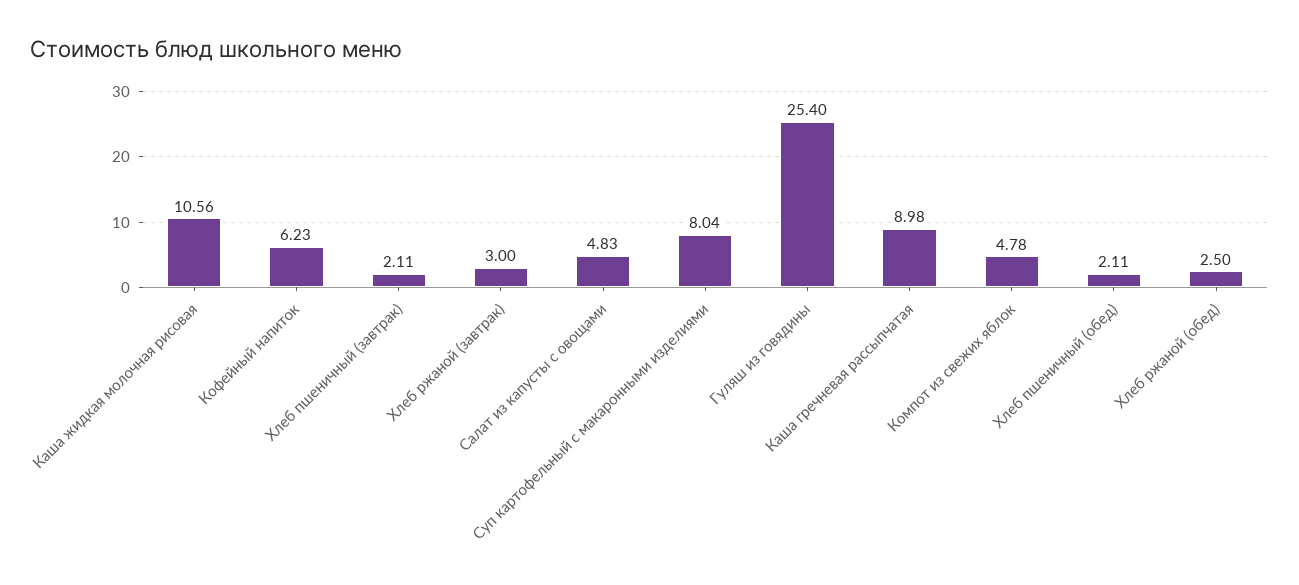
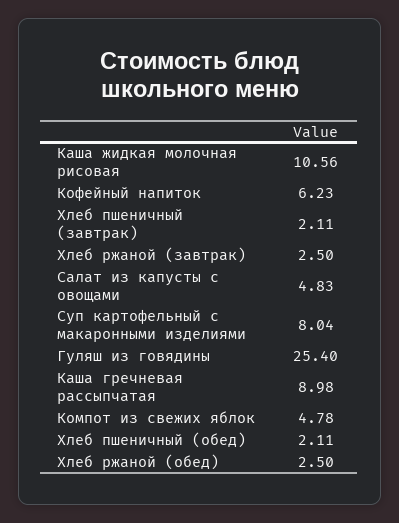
  {
    "Каша жидкая молочная рисовая": 10.56,
    "Кофейный напиток": 6.23,
    "Хлеб пшеничный (завтрак)": 2.11,
-   "Хлеб ржаной (завтрак)": 3,
+   "Хлеб ржаной (завтрак)": 2.5,
    "Салат из капусты с овощами": 4.83,
    "Суп картофельный с макаронными изделиями": 8.04,
    "Гуляш из говядины": 25.4,
    "Каша гречневая рассыпчатая": 8.98,
    "Компот из свежих яблок": 4.78,
    "Хлеб пшеничный (обед)": 2.11,
    "Хлеб ржаной (обед)": 2.5
  }

